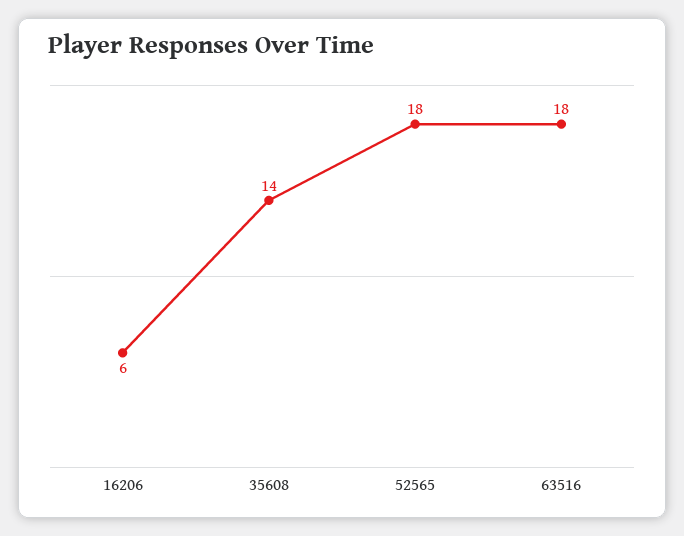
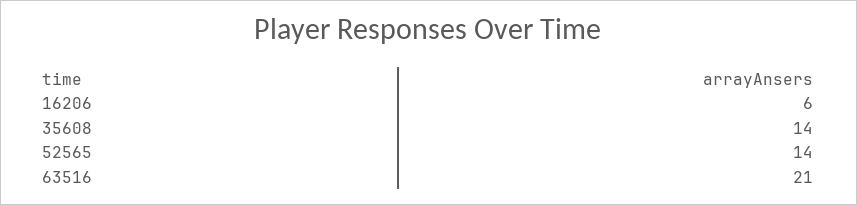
  {
    "16206": 6,
    "35608": 14,
-   "52565": 18,
+   "52565": 14,
-   "63516": 18
+   "63516": 21
  }

